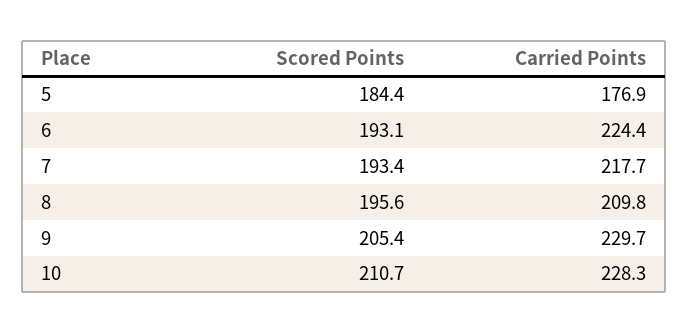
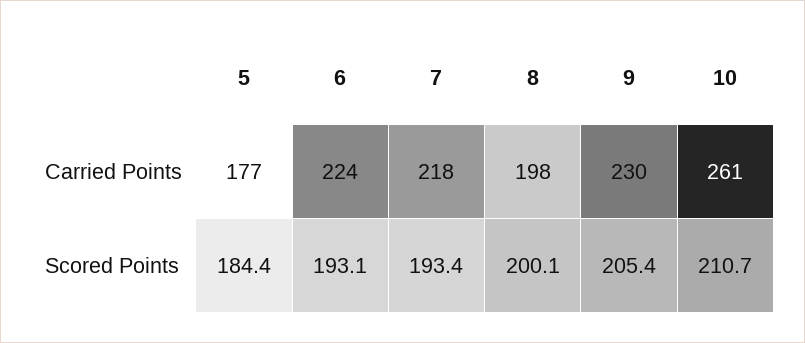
  {
    "Scored Points": {
      "5": 184.4,
      "6": 193.1,
      "7": 193.4,
-     "8": 195.6,
+     "8": 200.1,
      "9": 205.4,
      "10": 210.7
    },
    "Carried Points": {
      "5": 176.9,
      "6": 224.4,
      "7": 217.7,
-     "8": 209.8,
+     "8": 198,
      "9": 229.7,
-     "10": 228.3
+     "10": 261
    }
  }

